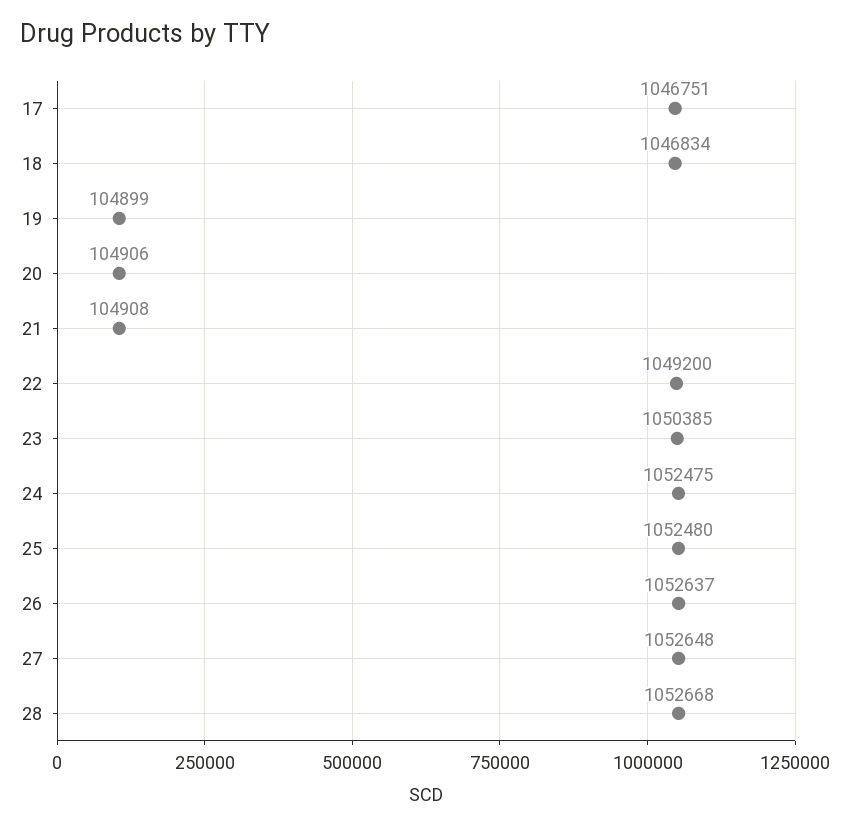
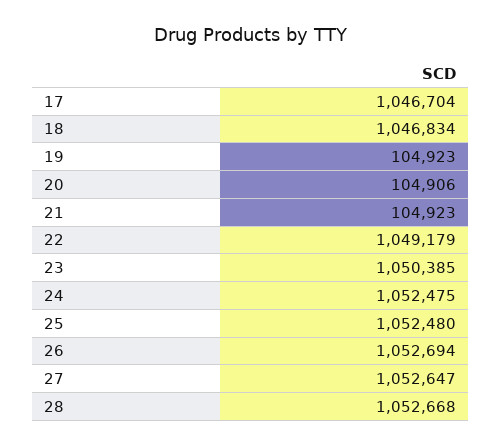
  {
-   "17": 1046751,
+   "17": 1046704,
    "18": 1046834,
-   "19": 104899,
+   "19": 104923,
    "20": 104906,
-   "21": 104908,
+   "21": 104923,
-   "22": 1049200,
+   "22": 1049179,
    "23": 1050385,
    "24": 1052475,
    "25": 1052480,
-   "26": 1052637,
+   "26": 1052694,
-   "27": 1052648,
+   "27": 1052647,
    "28": 1052668
  }

